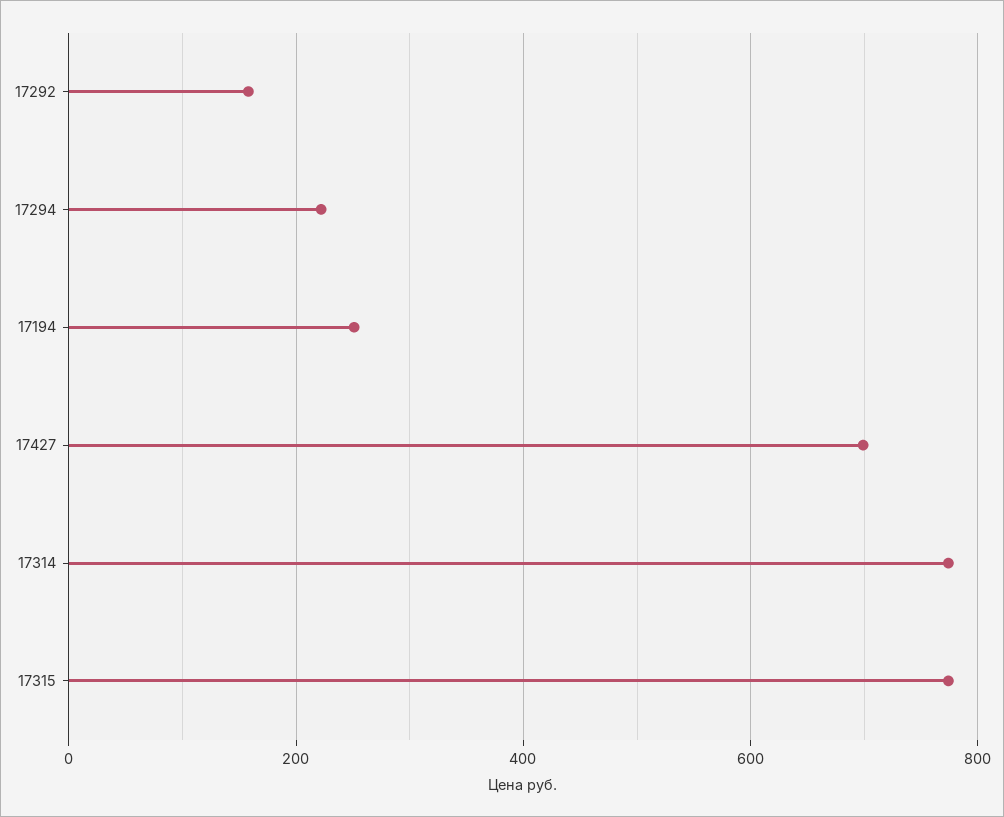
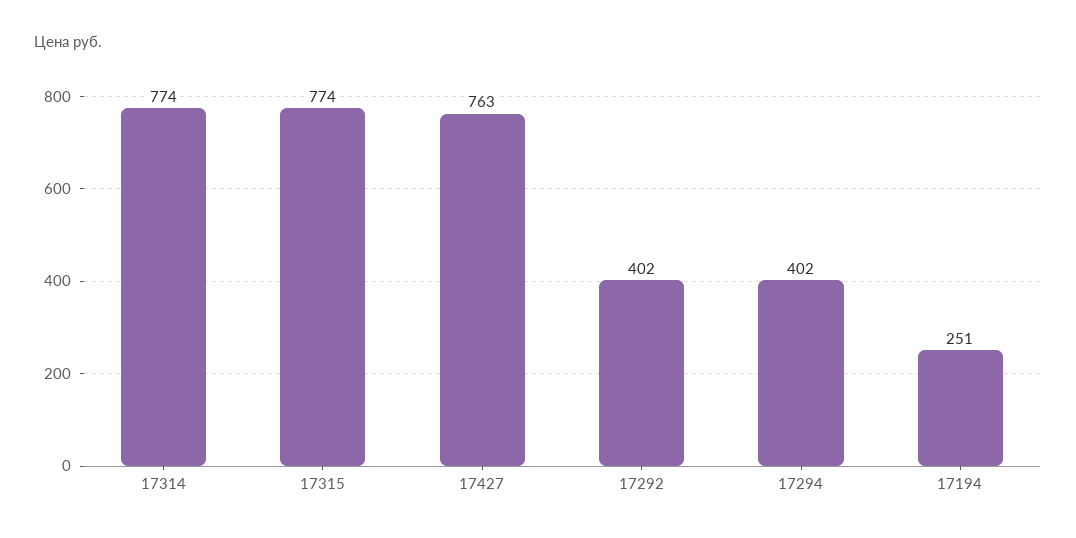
  {
-   "17292": 160,
+   "17292": 402,
-   "17294": 220,
+   "17294": 402,
    "17194": 251,
-   "17427": 700,
+   "17427": 763,
    "17314": 774,
    "17315": 774
  }

